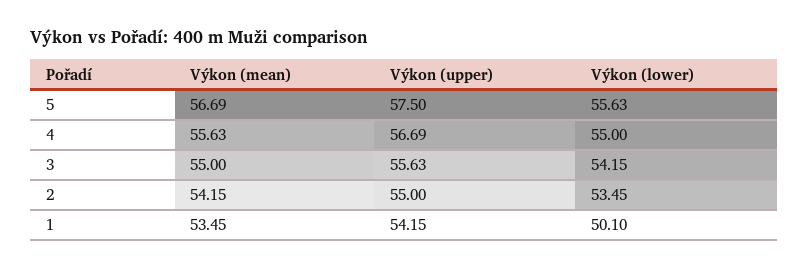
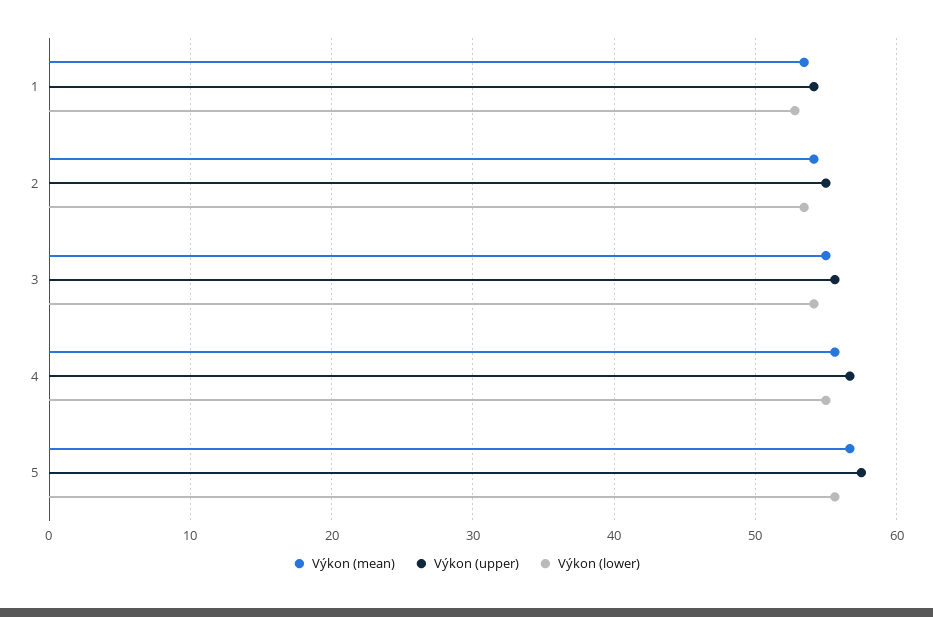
  {
    "Výkon (mean)": {
      "5": 56.69,
      "4": 55.63,
      "3": 55,
      "2": 54.15,
      "1": 53.45
    },
    "Výkon (upper)": {
      "5": 57.5,
      "4": 56.69,
      "3": 55.63,
      "2": 55,
      "1": 54.15
    },
    "Výkon (lower)": {
      "5": 55.63,
      "4": 55,
      "3": 54.15,
      "2": 53.45,
-     "1": 50.1
+     "1": 53
    }
  }

